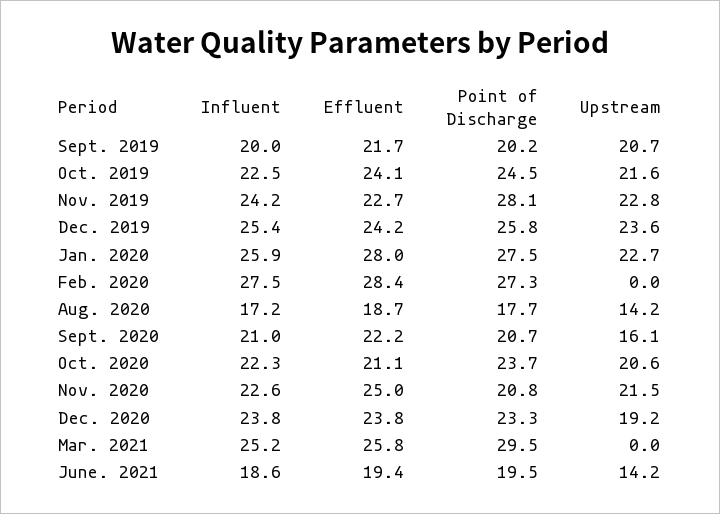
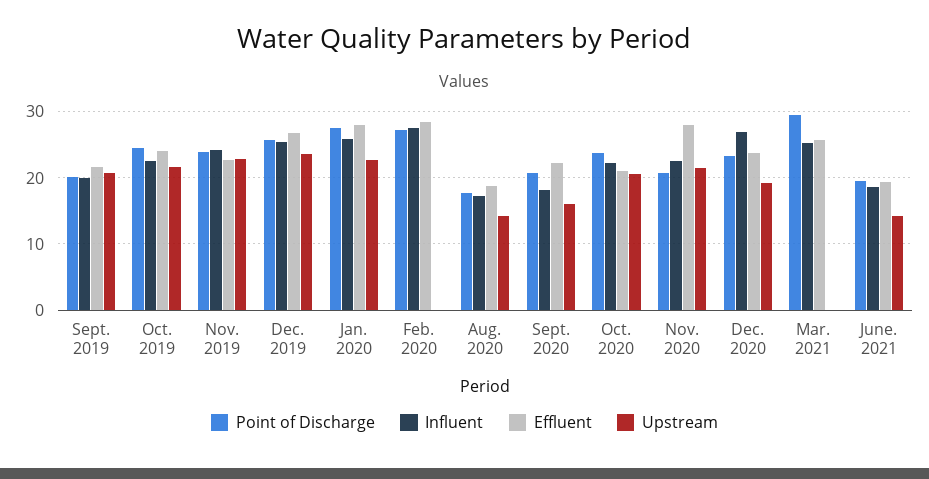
  {
    "Influent": {
      "Sept. 2019": 20,
      "Oct. 2019": 22.5,
      "Nov. 2019": 24.2,
      "Dec. 2019": 25.4,
      "Jan. 2020": 25.9,
      "Feb. 2020": 27.5,
      "Aug. 2020": 17.2,
-     "Sept. 2020": 21,
+     "Sept. 2020": 18,
      "Oct. 2020": 22.3,
      "Nov. 2020": 22.6,
-     "Dec. 2020": 23.8,
+     "Dec. 2020": 27,
      "Mar. 2021": 25.2,
      "June. 2021": 18.6
    },
    "Effluent": {
      "Sept. 2019": 21.7,
      "Oct. 2019": 24.1,
      "Nov. 2019": 22.7,
-     "Dec. 2019": 24.2,
+     "Dec. 2019": 27,
      "Jan. 2020": 28,
      "Feb. 2020": 28.4,
      "Aug. 2020": 18.7,
      "Sept. 2020": 22.2,
      "Oct. 2020": 21.1,
-     "Nov. 2020": 25,
+     "Nov. 2020": 28,
      "Dec. 2020": 23.8,
      "Mar. 2021": 25.8,
      "June. 2021": 19.4
    },
    "Point of Discharge": {
      "Sept. 2019": 20.2,
      "Oct. 2019": 24.5,
-     "Nov. 2019": 28.1,
+     "Nov. 2019": 24,
      "Dec. 2019": 25.8,
      "Jan. 2020": 27.5,
      "Feb. 2020": 27.3,
      "Aug. 2020": 17.7,
      "Sept. 2020": 20.7,
      "Oct. 2020": 23.7,
      "Nov. 2020": 20.8,
      "Dec. 2020": 23.3,
      "Mar. 2021": 29.5,
      "June. 2021": 19.5
    },
    "Upstream": {
      "Sept. 2019": 20.7,
      "Oct. 2019": 21.6,
      "Nov. 2019": 22.8,
      "Dec. 2019": 23.6,
      "Jan. 2020": 22.7,
      "Feb. 2020": 0,
      "Aug. 2020": 14.2,
      "Sept. 2020": 16.1,
      "Oct. 2020": 20.6,
      "Nov. 2020": 21.5,
      "Dec. 2020": 19.2,
      "Mar. 2021": 0,
      "June. 2021": 14.2
    }
  }

